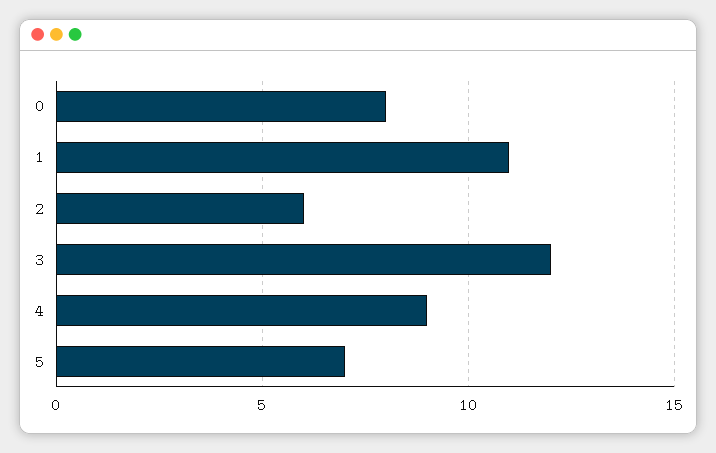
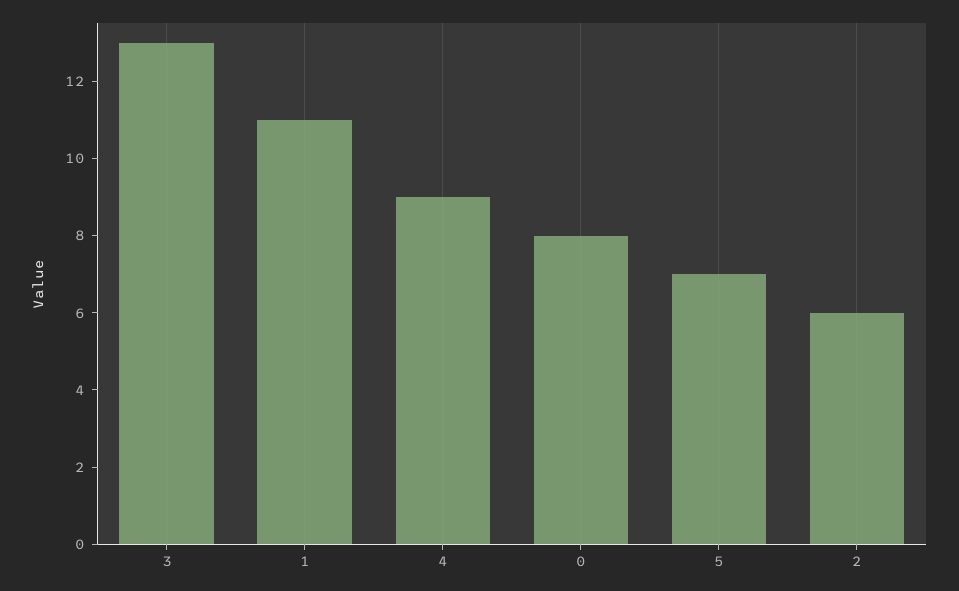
  {
    "0": 8,
    "1": 11,
    "2": 6,
-   "3": 12,
+   "3": 13,
    "4": 9,
    "5": 7
  }

